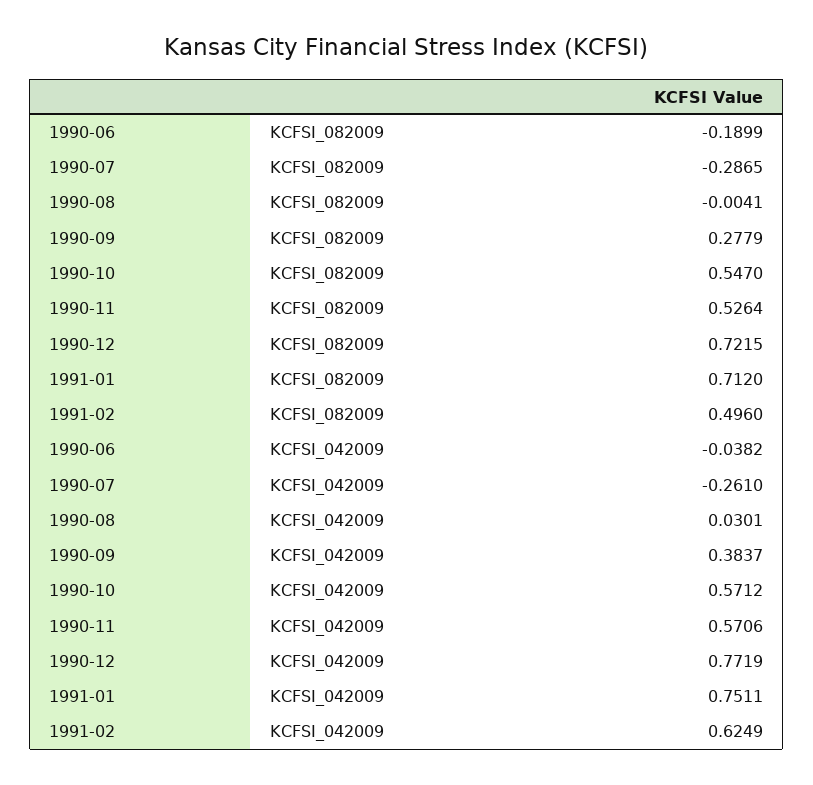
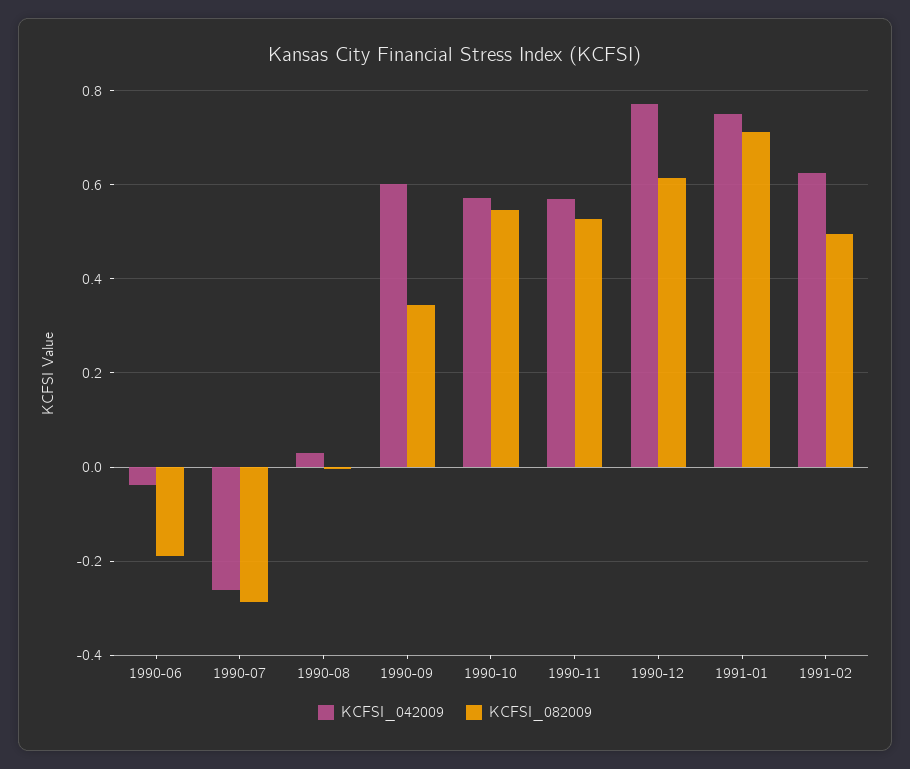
  {
    "KCFSI_082009": {
      "1990-06": -0.1899,
      "1990-07": -0.2865,
      "1990-08": -0.0041,
-     "1990-09": 0.2779,
+     "1990-09": 0.34,
      "1990-10": 0.547,
      "1990-11": 0.5264,
-     "1990-12": 0.7215,
+     "1990-12": 0.62,
      "1991-01": 0.712,
      "1991-02": 0.496
    },
    "KCFSI_042009": {
      "1990-06": -0.0382,
      "1990-07": -0.261,
      "1990-08": 0.0301,
-     "1990-09": 0.3837,
+     "1990-09": 0.6,
      "1990-10": 0.5712,
      "1990-11": 0.5706,
      "1990-12": 0.7719,
      "1991-01": 0.7511,
      "1991-02": 0.6249
    }
  }

